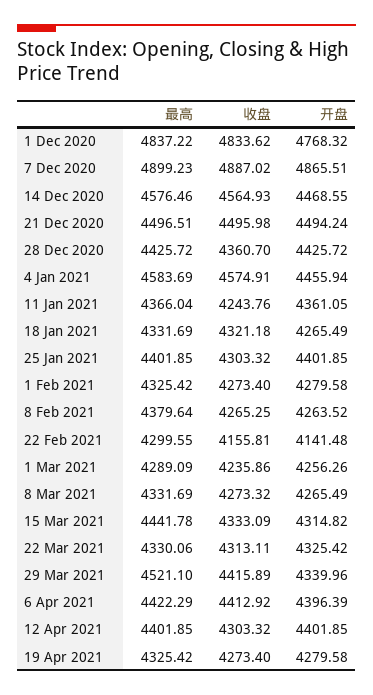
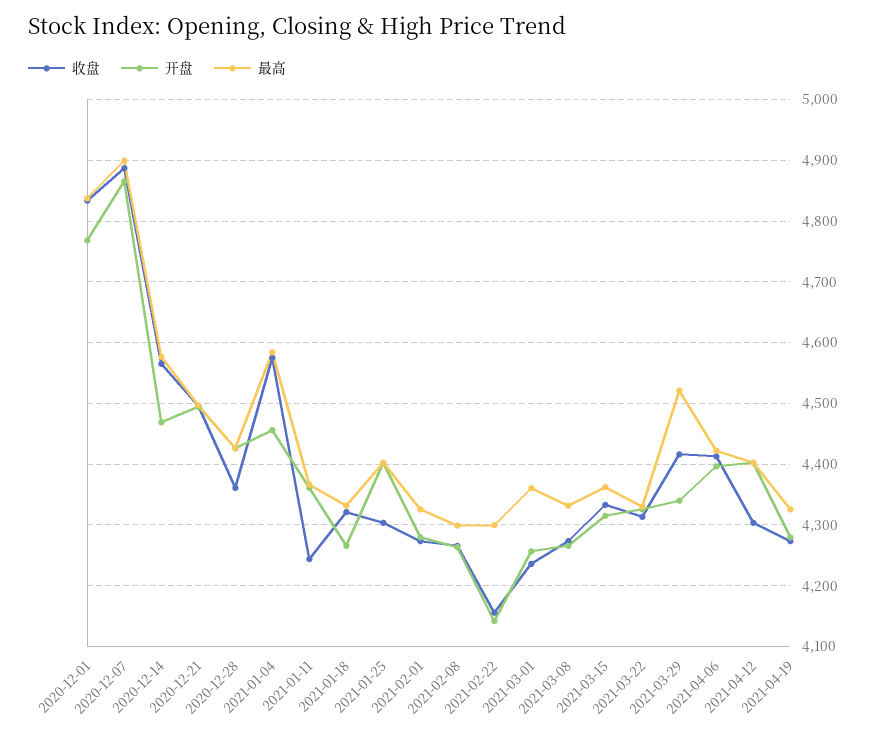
  {
    "最高": {
      "1 Dec 2020": 4837.22,
      "7 Dec 2020": 4899.23,
      "14 Dec 2020": 4576.46,
      "21 Dec 2020": 4496.51,
      "28 Dec 2020": 4425.72,
      "4 Jan 2021": 4583.69,
      "11 Jan 2021": 4366.04,
      "18 Jan 2021": 4331.69,
      "25 Jan 2021": 4401.85,
      "1 Feb 2021": 4325.42,
-     "8 Feb 2021": 4379.64,
+     "8 Feb 2021": 4300,
      "22 Feb 2021": 4299.55,
-     "1 Mar 2021": 4289.09,
+     "1 Mar 2021": 4360,
      "8 Mar 2021": 4331.69,
-     "15 Mar 2021": 4441.78,
+     "15 Mar 2021": 4360,
      "22 Mar 2021": 4330.06,
      "29 Mar 2021": 4521.1,
      "6 Apr 2021": 4422.29,
      "12 Apr 2021": 4401.85,
      "19 Apr 2021": 4325.42
    },
    "收盘": {
      "1 Dec 2020": 4833.62,
      "7 Dec 2020": 4887.02,
      "14 Dec 2020": 4564.93,
      "21 Dec 2020": 4495.98,
      "28 Dec 2020": 4360.7,
      "4 Jan 2021": 4574.91,
      "11 Jan 2021": 4243.76,
      "18 Jan 2021": 4321.18,
      "25 Jan 2021": 4303.32,
      "1 Feb 2021": 4273.4,
      "8 Feb 2021": 4265.25,
      "22 Feb 2021": 4155.81,
      "1 Mar 2021": 4235.86,
      "8 Mar 2021": 4273.32,
      "15 Mar 2021": 4333.09,
      "22 Mar 2021": 4313.11,
      "29 Mar 2021": 4415.89,
      "6 Apr 2021": 4412.92,
      "12 Apr 2021": 4303.32,
      "19 Apr 2021": 4273.4
    },
    "开盘": {
      "1 Dec 2020": 4768.32,
      "7 Dec 2020": 4865.51,
      "14 Dec 2020": 4468.55,
      "21 Dec 2020": 4494.24,
      "28 Dec 2020": 4425.72,
      "4 Jan 2021": 4455.94,
      "11 Jan 2021": 4361.05,
      "18 Jan 2021": 4265.49,
      "25 Jan 2021": 4401.85,
      "1 Feb 2021": 4279.58,
      "8 Feb 2021": 4263.52,
      "22 Feb 2021": 4141.48,
      "1 Mar 2021": 4256.26,
      "8 Mar 2021": 4265.49,
      "15 Mar 2021": 4314.82,
      "22 Mar 2021": 4325.42,
      "29 Mar 2021": 4339.96,
      "6 Apr 2021": 4396.39,
      "12 Apr 2021": 4401.85,
      "19 Apr 2021": 4279.58
    }
  }

